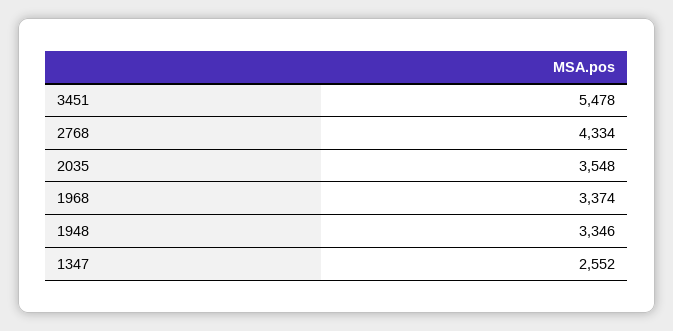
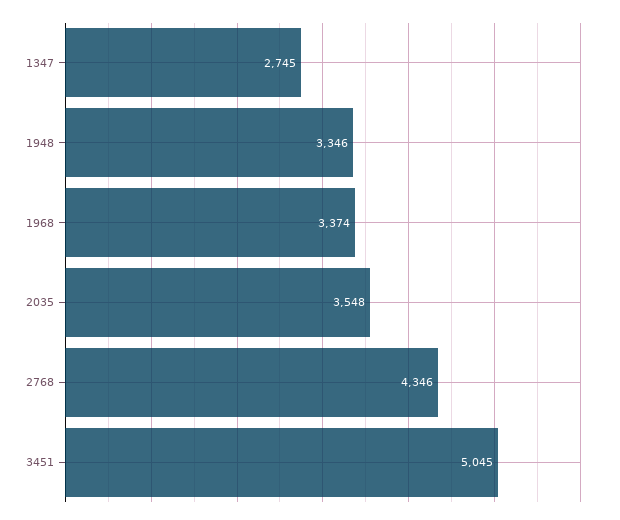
  {
-   "3451": 5478,
+   "3451": 5045,
-   "2768": 4334,
+   "2768": 4346,
    "2035": 3548,
    "1968": 3374,
    "1948": 3346,
-   "1347": 2552
+   "1347": 2745
  }

